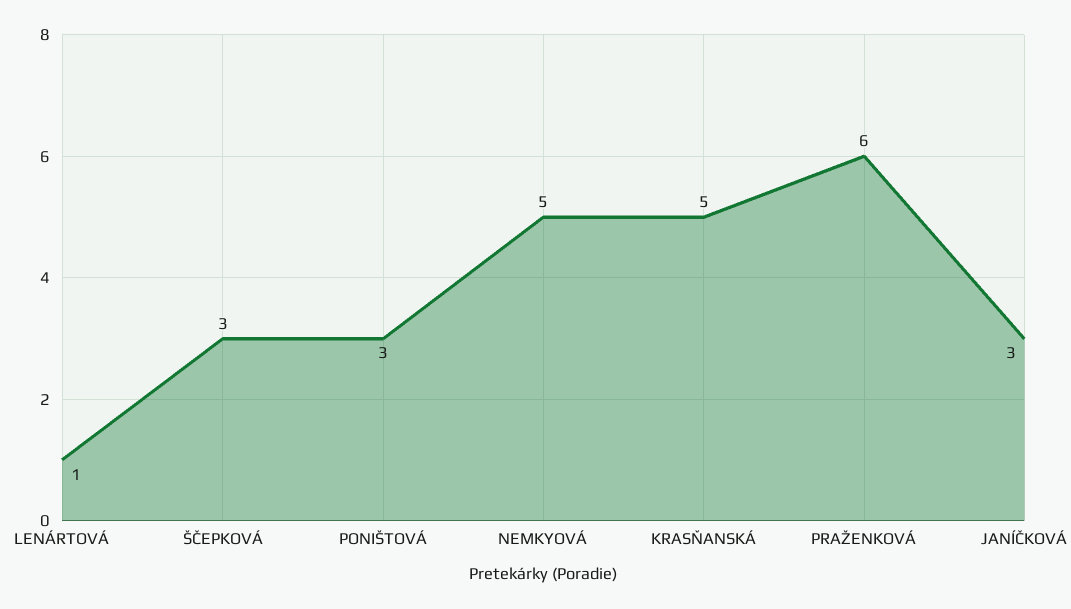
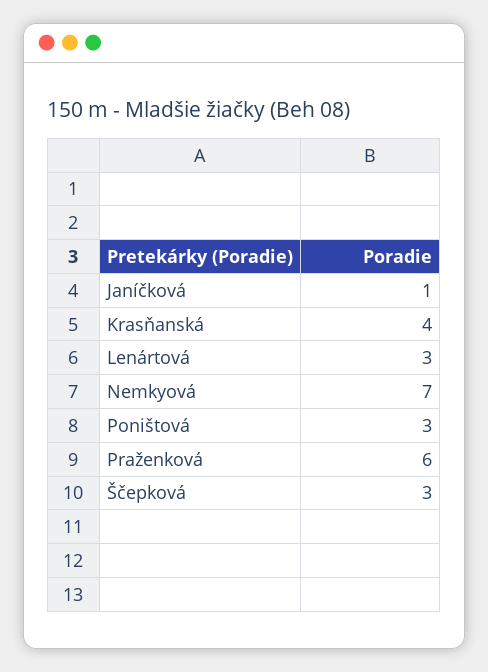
  {
-   "LENÁRTOVÁ": 1,
+   "LENÁRTOVÁ": 3,
    "ŠČEPKOVÁ": 3,
    "PONIŠTOVÁ": 3,
-   "NEMKYOVÁ": 5,
+   "NEMKYOVÁ": 7,
-   "KRASŇANSKÁ": 5,
+   "KRASŇANSKÁ": 4,
    "PRAŽENKOVÁ": 6,
-   "JANÍČKOVÁ": 3
+   "JANÍČKOVÁ": 1
  }

